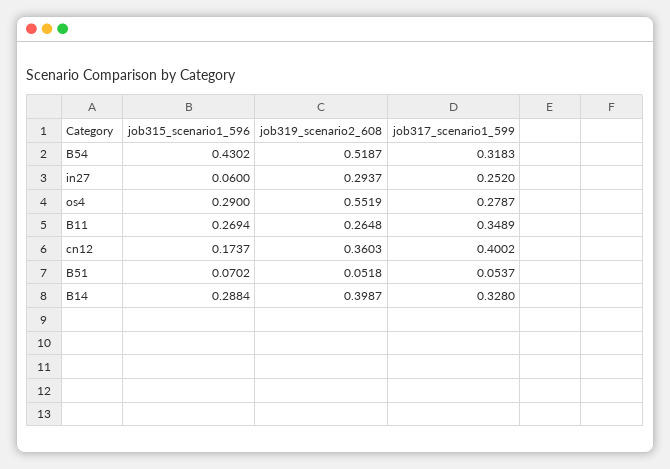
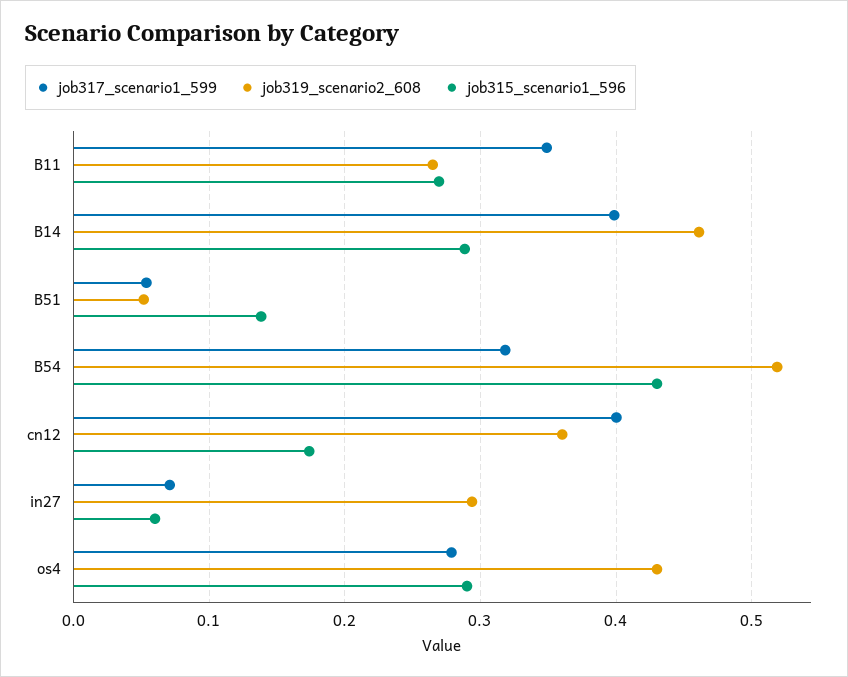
  {
    "job315_scenario1_596": {
      "B54": 0.4302,
      "in27": 0.06,
      "os4": 0.29,
      "B11": 0.2694,
      "cn12": 0.1737,
-     "B51": 0.0702,
+     "B51": 0.14,
      "B14": 0.2884
    },
    "job319_scenario2_608": {
      "B54": 0.5187,
      "in27": 0.2937,
-     "os4": 0.5519,
+     "os4": 0.43,
      "B11": 0.2648,
      "cn12": 0.3603,
      "B51": 0.0518,
-     "B14": 0.3987
+     "B14": 0.46
    },
    "job317_scenario1_599": {
      "B54": 0.3183,
-     "in27": 0.252,
+     "in27": 0.07,
      "os4": 0.2787,
      "B11": 0.3489,
      "cn12": 0.4002,
      "B51": 0.0537,
-     "B14": 0.328
+     "B14": 0.4
    }
  }

